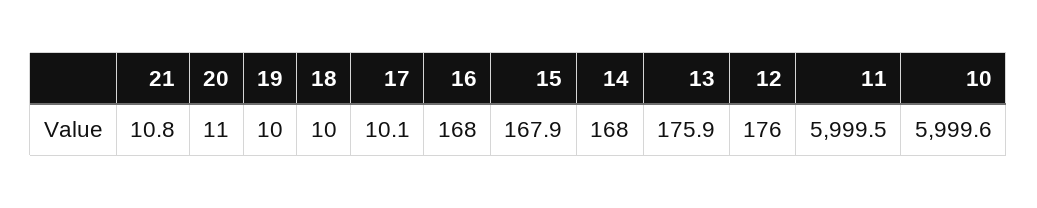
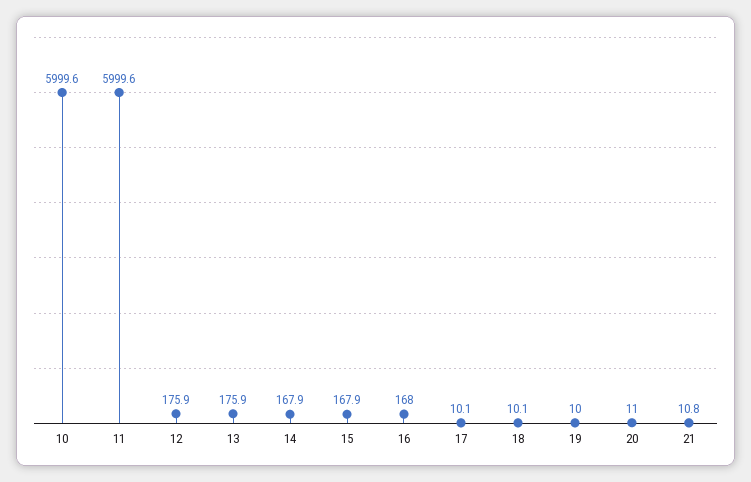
  {
    "21": 10.8,
    "20": 11,
    "19": 10,
-   "18": 10,
+   "18": 10.1,
    "17": 10.1,
    "16": 168,
    "15": 167.9,
-   "14": 168,
+   "14": 167.9,
    "13": 175.9,
-   "12": 176,
+   "12": 175.9,
-   "11": 5999.5,
+   "11": 5999.6,
    "10": 5999.6
  }

